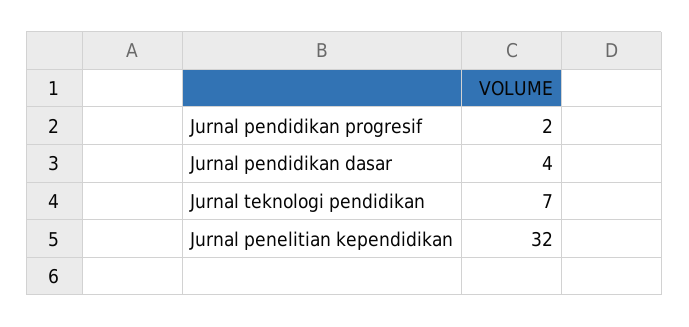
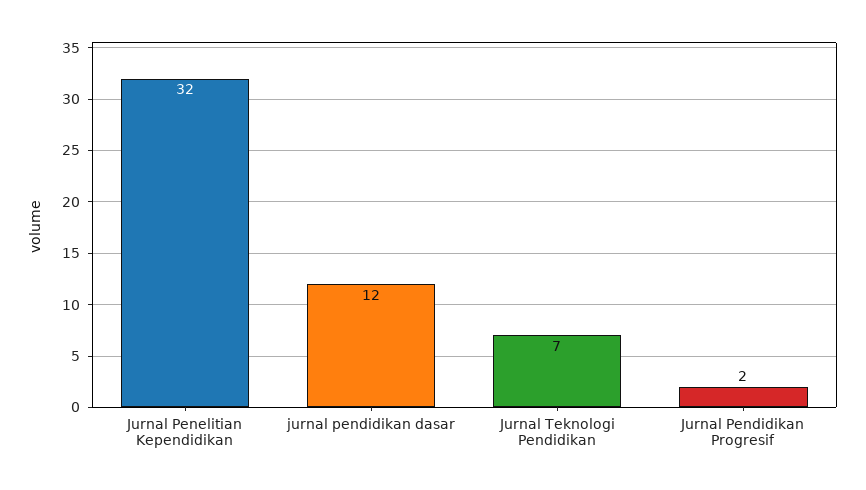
  {
    "Jurnal pendidikan progresif": 2,
-   "Jurnal pendidikan dasar": 4,
+   "Jurnal pendidikan dasar": 12,
    "Jurnal teknologi pendidikan": 7,
    "Jurnal penelitian kependidikan": 32
  }

